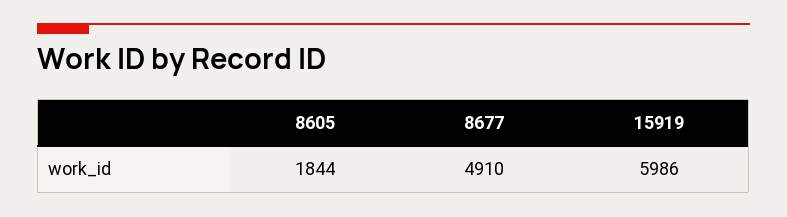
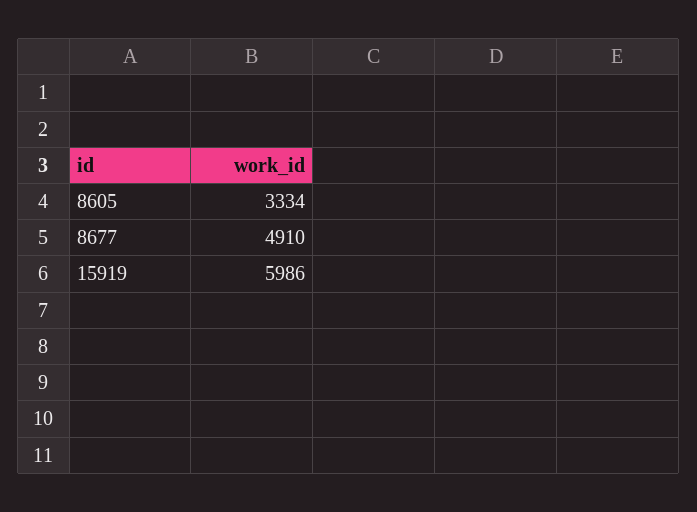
  {
-   "8605": 1844,
+   "8605": 3334,
    "8677": 4910,
    "15919": 5986
  }

